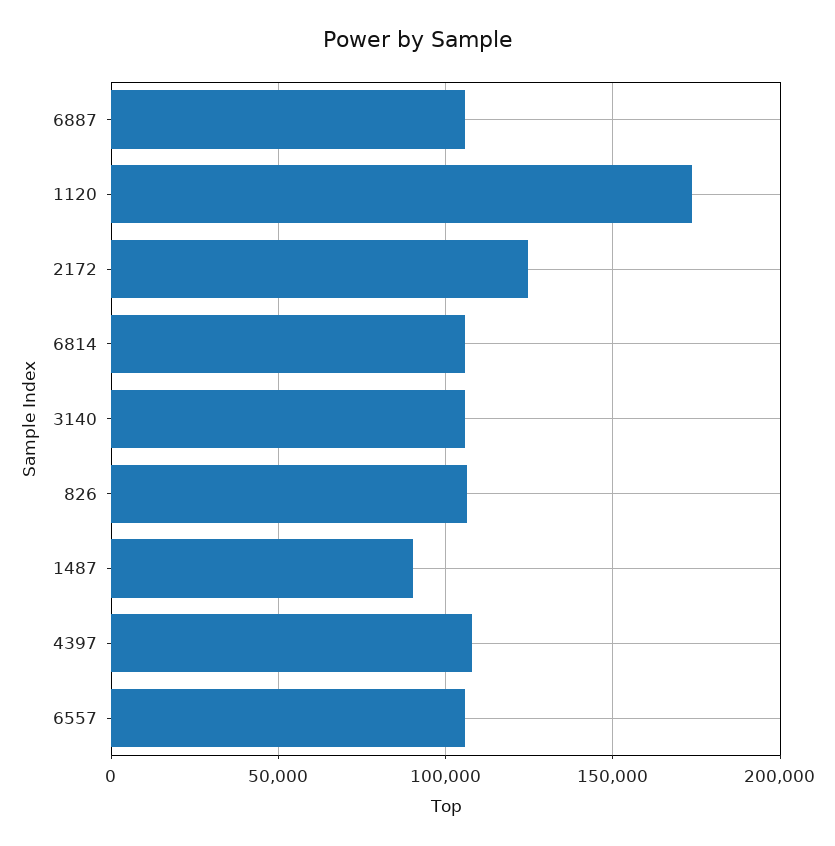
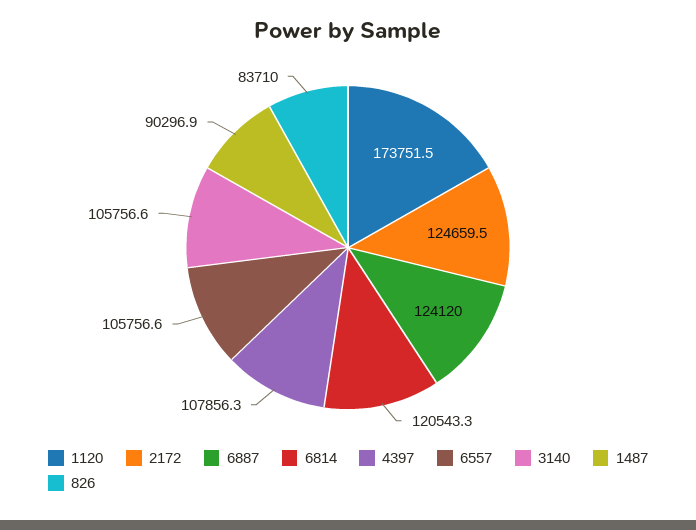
  {
-   "6887": 105000,
+   "6887": 124120,
    "1120": 173751.5,
    "2172": 124659.5,
-   "6814": 105000,
+   "6814": 120543.3,
    "3140": 105756.6,
-   "826": 105000,
+   "826": 83710,
    "1487": 90296.9,
    "4397": 107856.3,
    "6557": 105756.6
  }

